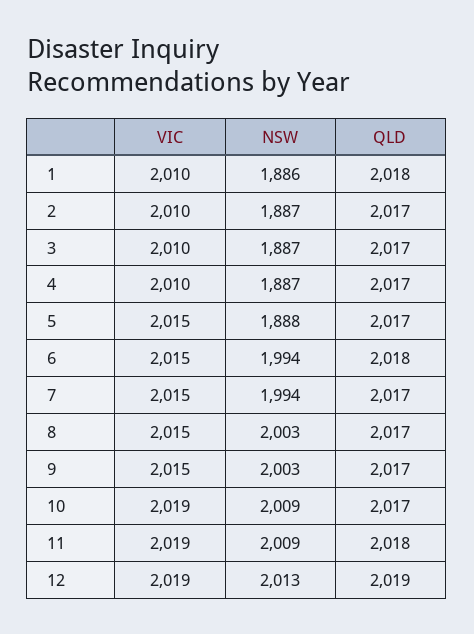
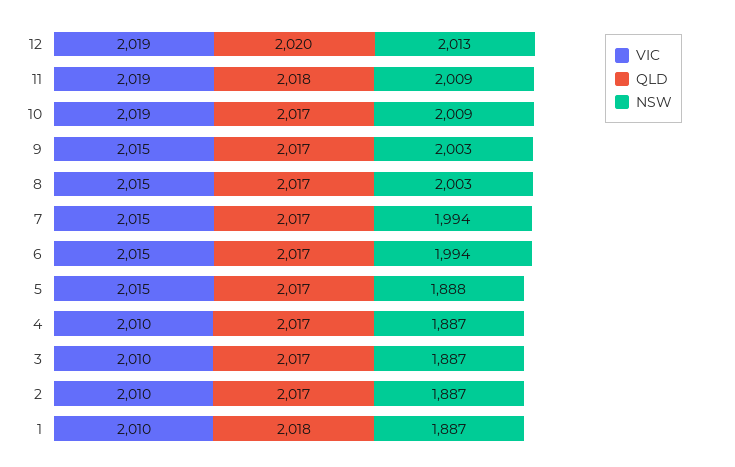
  {
    "VIC": {
      "1": 2010,
      "2": 2010,
      "3": 2010,
      "4": 2010,
      "5": 2015,
      "6": 2015,
      "7": 2015,
      "8": 2015,
      "9": 2015,
      "10": 2019,
      "11": 2019,
      "12": 2019
    },
    "NSW": {
-     "1": 1886,
+     "1": 1887,
      "2": 1887,
      "3": 1887,
      "4": 1887,
      "5": 1888,
      "6": 1994,
      "7": 1994,
      "8": 2003,
      "9": 2003,
      "10": 2009,
      "11": 2009,
      "12": 2013
    },
    "QLD": {
      "1": 2018,
      "2": 2017,
      "3": 2017,
      "4": 2017,
      "5": 2017,
-     "6": 2018,
+     "6": 2017,
      "7": 2017,
      "8": 2017,
      "9": 2017,
      "10": 2017,
      "11": 2018,
-     "12": 2019
+     "12": 2020
    }
  }

